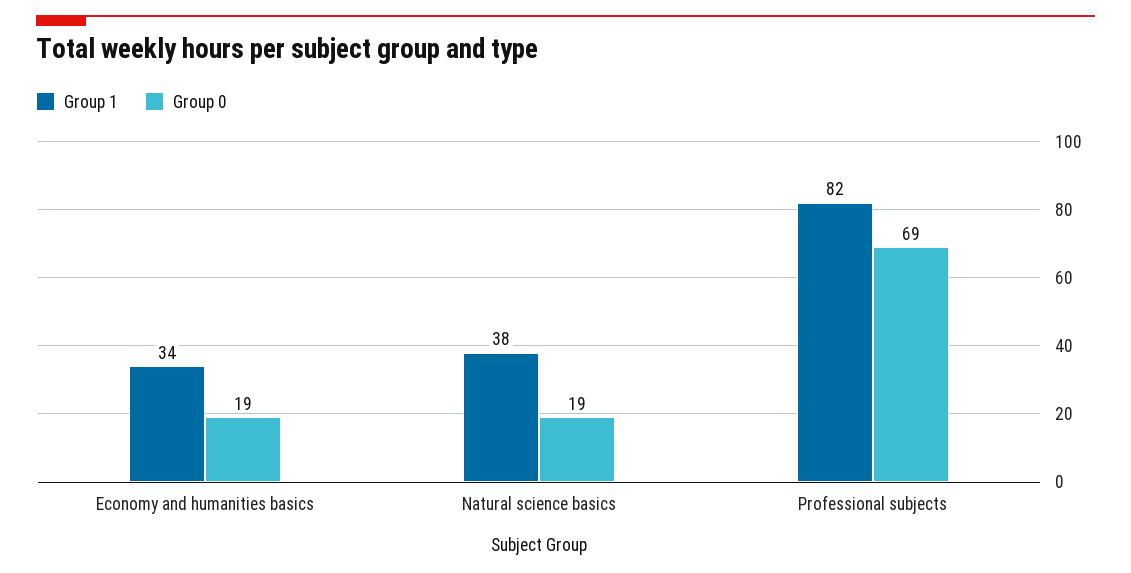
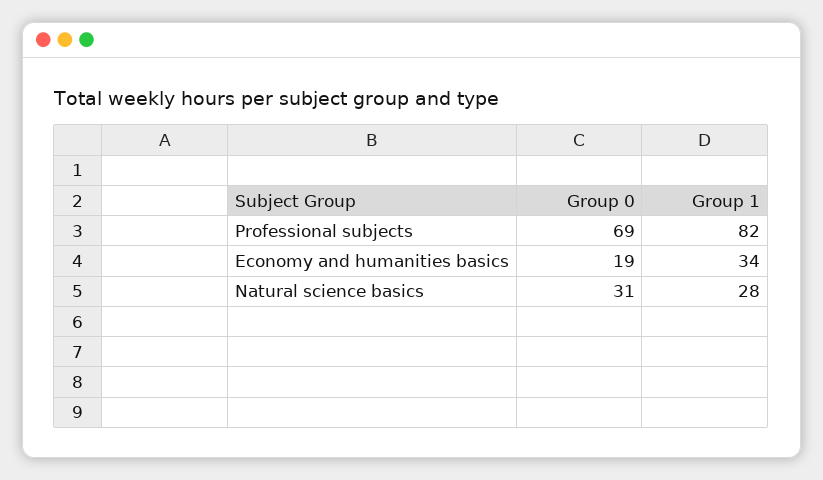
  {
    "Group 1": {
      "Economy and humanities basics": 34,
-     "Natural science basics": 38,
+     "Natural science basics": 28,
      "Professional subjects": 82
    },
    "Group 0": {
      "Economy and humanities basics": 19,
-     "Natural science basics": 19,
+     "Natural science basics": 31,
      "Professional subjects": 69
    }
  }

